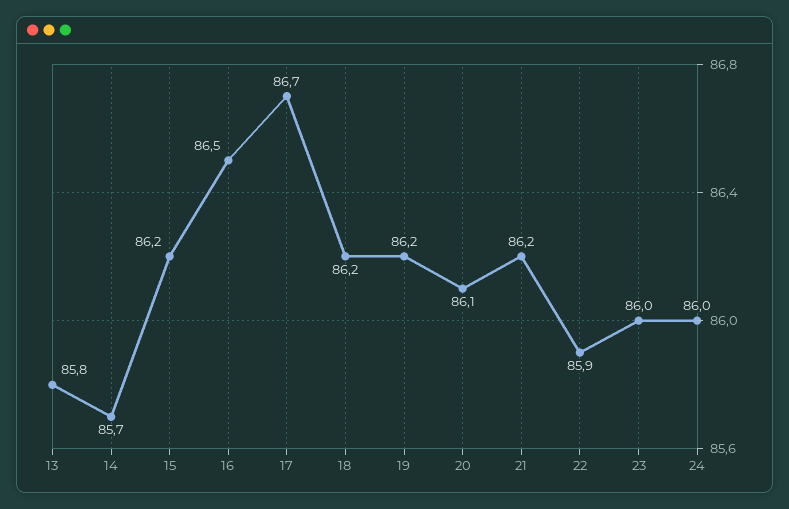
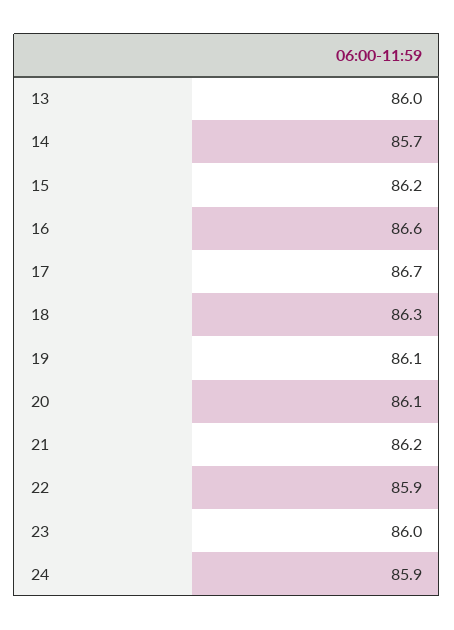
  {
-   "13": 85.8,
+   "13": 86,
    "14": 85.7,
    "15": 86.2,
-   "16": 86.5,
+   "16": 86.6,
    "17": 86.7,
-   "18": 86.2,
+   "18": 86.3,
-   "19": 86.2,
+   "19": 86.1,
    "20": 86.1,
    "21": 86.2,
    "22": 85.9,
    "23": 86,
-   "24": 86
+   "24": 85.9
  }

